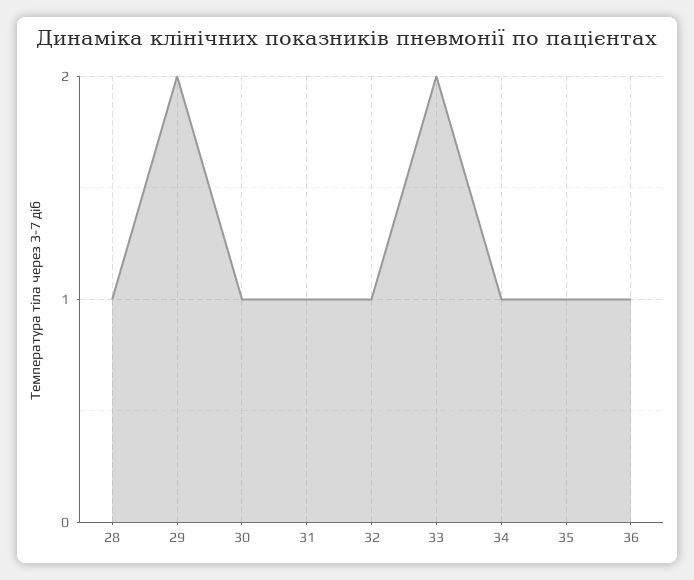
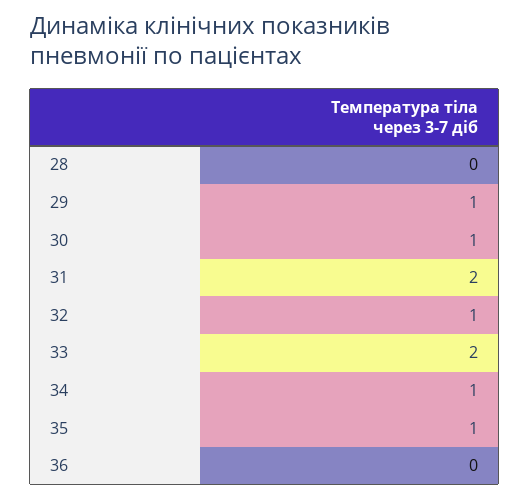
  {
-   "28": 1,
+   "28": 0,
-   "29": 2,
+   "29": 1,
    "30": 1,
-   "31": 1,
+   "31": 2,
    "32": 1,
    "33": 2,
    "34": 1,
    "35": 1,
-   "36": 1
+   "36": 0
  }

